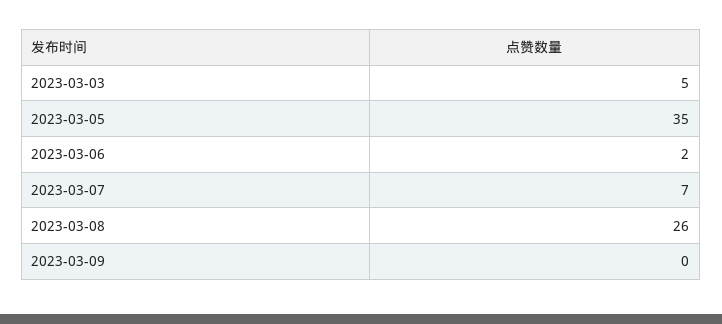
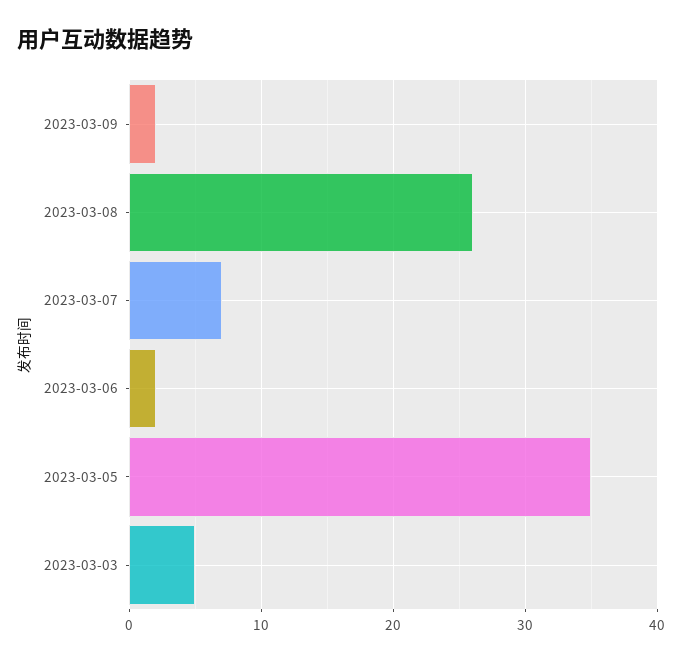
  {
    "2023-03-03": 5,
    "2023-03-05": 35,
    "2023-03-06": 2,
    "2023-03-07": 7,
    "2023-03-08": 26,
-   "2023-03-09": 0
+   "2023-03-09": 2
  }

